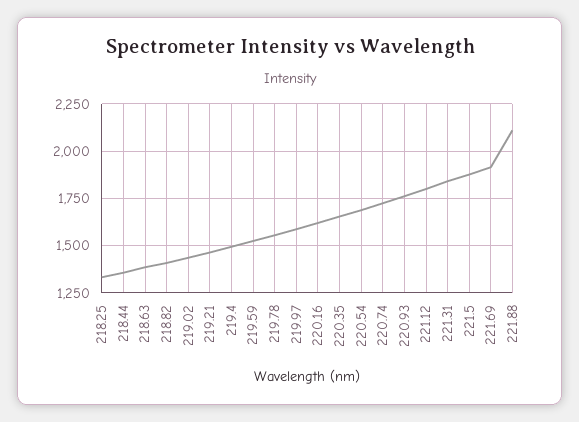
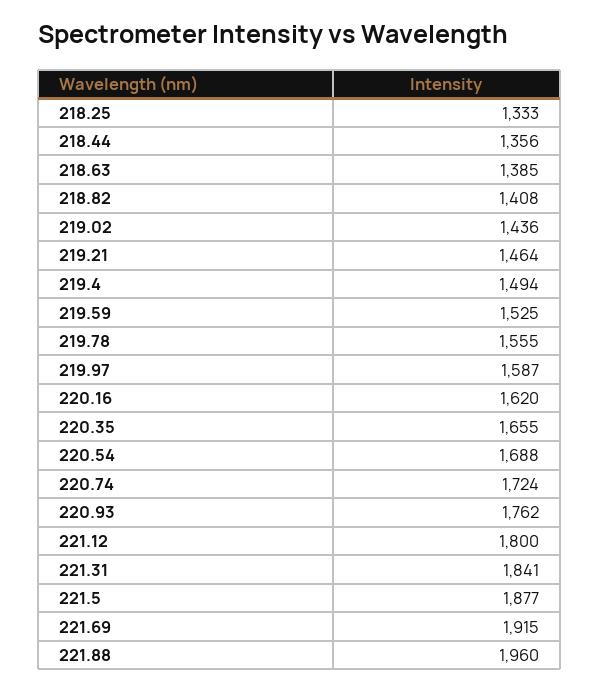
  {
    "218.25": 1333,
    "218.44": 1356,
    "218.63": 1385,
    "218.82": 1408,
    "219.02": 1436,
    "219.21": 1464,
    "219.4": 1494,
    "219.59": 1525,
    "219.78": 1555,
    "219.97": 1587,
    "220.16": 1620,
    "220.35": 1655,
    "220.54": 1688,
    "220.74": 1724,
    "220.93": 1762,
    "221.12": 1800,
    "221.31": 1841,
    "221.5": 1877,
    "221.69": 1915,
-   "221.88": 2100
+   "221.88": 1960
  }

